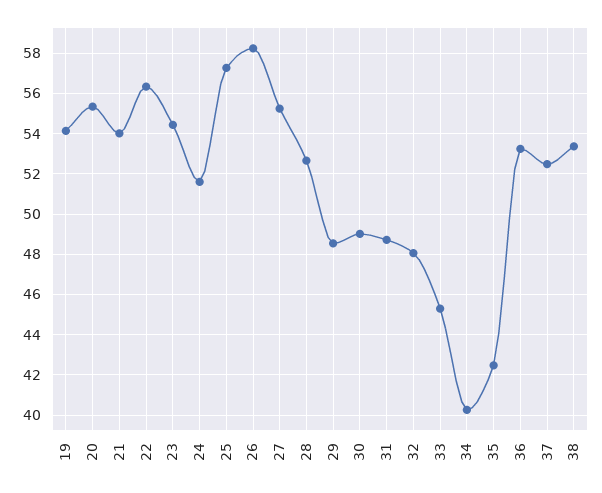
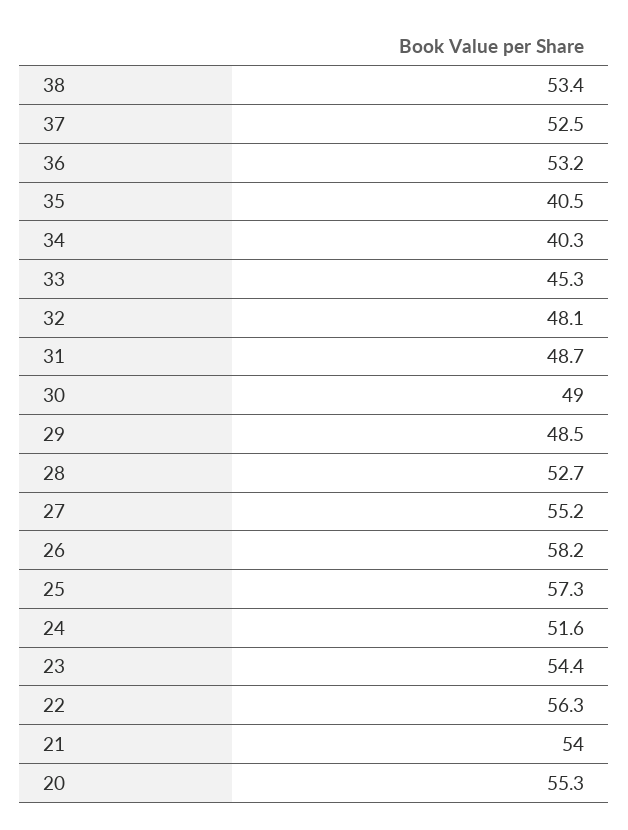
  {
-   "19": 54,
    "20": 55.3,
    "21": 54,
    "22": 56.3,
    "23": 54.4,
    "24": 51.6,
    "25": 57.3,
    "26": 58.2,
    "27": 55.2,
    "28": 52.7,
    "29": 48.5,
    "30": 49,
    "31": 48.7,
    "32": 48.1,
    "33": 45.3,
    "34": 40.3,
-   "35": 42.5,
+   "35": 40.5,
    "36": 53.2,
    "37": 52.5,
    "38": 53.4
  }

